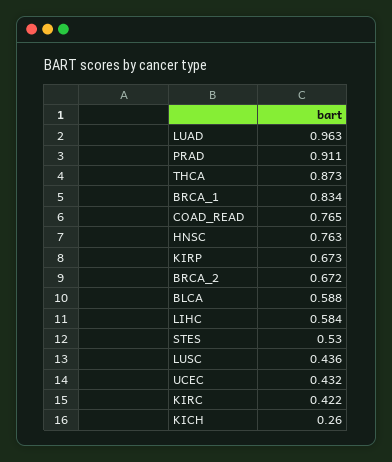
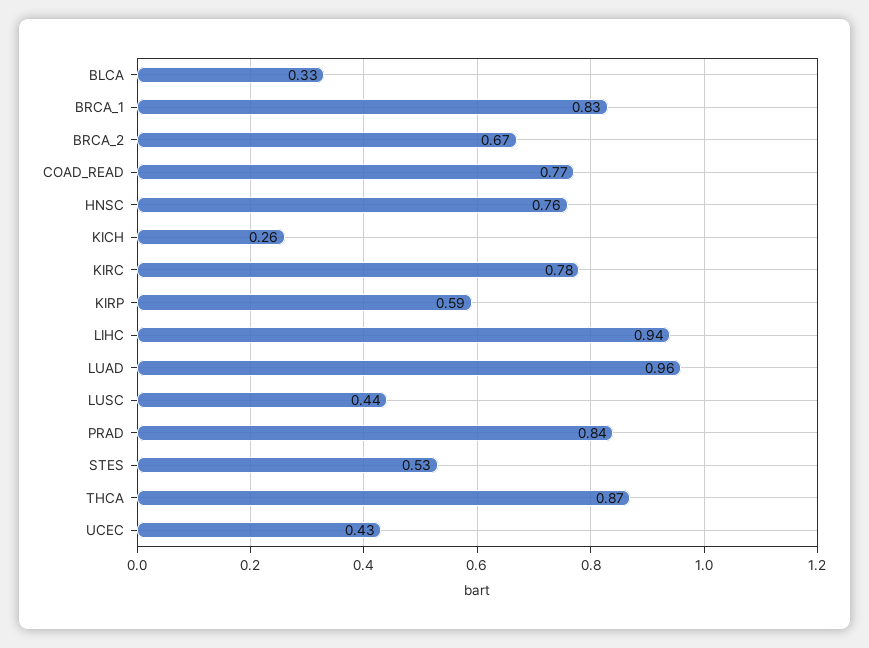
  {
    "LUAD": 0.963,
-   "PRAD": 0.911,
+   "PRAD": 0.84,
    "THCA": 0.873,
    "BRCA_1": 0.834,
    "COAD_READ": 0.765,
    "HNSC": 0.763,
-   "KIRP": 0.673,
+   "KIRP": 0.59,
    "BRCA_2": 0.672,
-   "BLCA": 0.588,
+   "BLCA": 0.33,
-   "LIHC": 0.584,
+   "LIHC": 0.94,
    "STES": 0.53,
    "LUSC": 0.436,
    "UCEC": 0.432,
-   "KIRC": 0.422,
+   "KIRC": 0.78,
    "KICH": 0.26
  }

